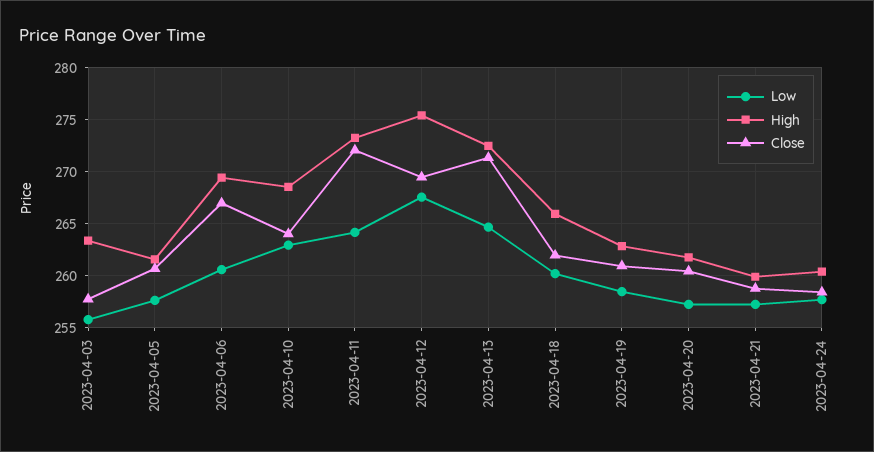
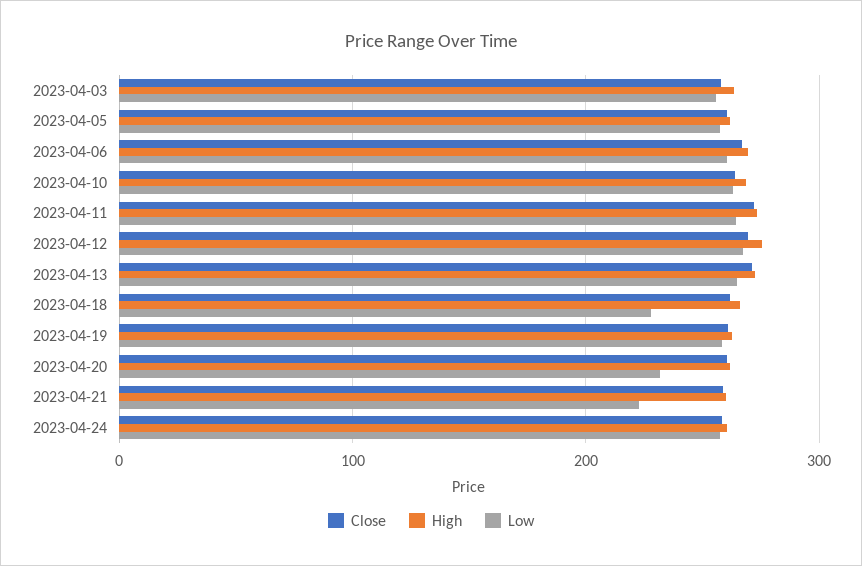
  {
    "Low": {
      "2023-04-03": 256,
      "2023-04-05": 258,
      "2023-04-06": 261,
      "2023-04-10": 263,
      "2023-04-11": 264,
      "2023-04-12": 268,
      "2023-04-13": 265,
-     "2023-04-18": 260,
+     "2023-04-18": 230,
      "2023-04-19": 258,
-     "2023-04-20": 257,
+     "2023-04-20": 230,
-     "2023-04-21": 257,
+     "2023-04-21": 220,
      "2023-04-24": 258
    },
    "High": {
      "2023-04-03": 263,
      "2023-04-05": 262,
      "2023-04-06": 269,
      "2023-04-10": 269,
      "2023-04-11": 273,
      "2023-04-12": 275,
      "2023-04-13": 272,
      "2023-04-18": 266,
      "2023-04-19": 263,
      "2023-04-20": 262,
      "2023-04-21": 260,
      "2023-04-24": 260
    },
    "Close": {
      "2023-04-03": 258,
      "2023-04-05": 261,
      "2023-04-06": 267,
      "2023-04-10": 264,
      "2023-04-11": 272,
      "2023-04-12": 269,
      "2023-04-13": 271,
      "2023-04-18": 262,
      "2023-04-19": 261,
      "2023-04-20": 260,
      "2023-04-21": 259,
      "2023-04-24": 258
    }
  }

